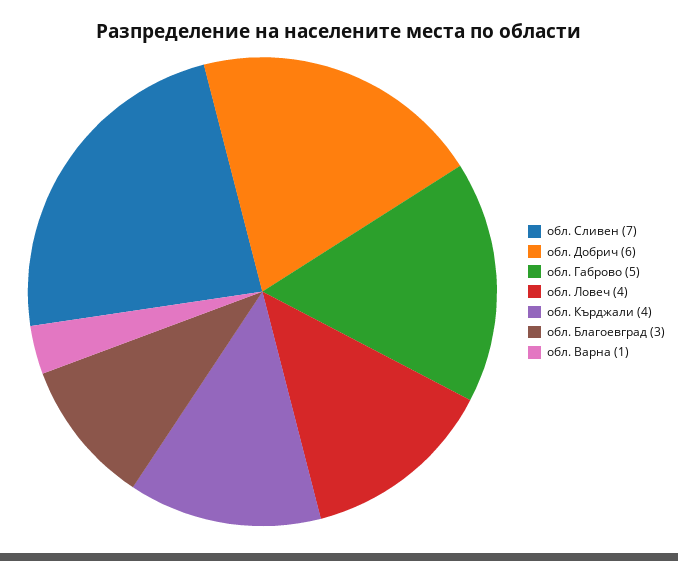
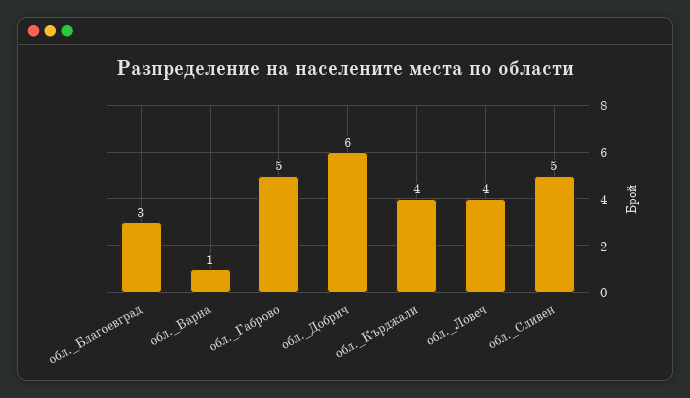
  {
-   "обл. Сливен": 7,
+   "обл. Сливен": 5,
    "обл. Добрич": 6,
    "обл. Габрово": 5,
    "обл. Ловеч": 4,
    "обл. Кърджали": 4,
    "обл. Благоевград": 3,
    "обл. Варна": 1
  }

